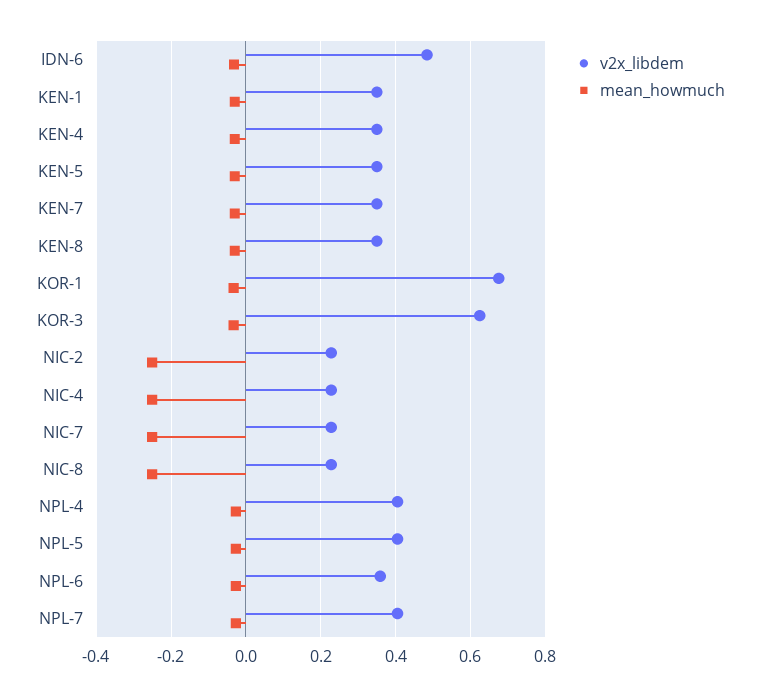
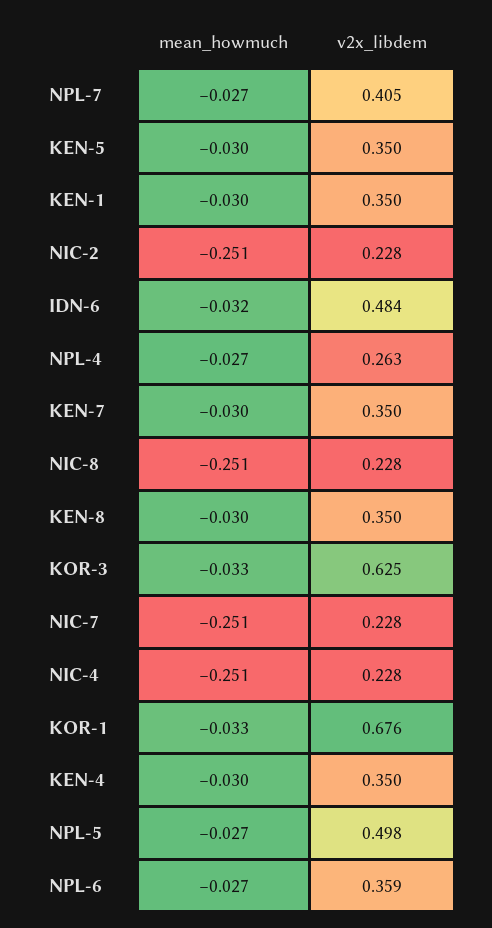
  {
    "v2x_libdem": {
      "IDN-6": 0.484,
      "KEN-1": 0.35,
      "KEN-4": 0.35,
      "KEN-5": 0.35,
      "KEN-7": 0.35,
      "KEN-8": 0.35,
      "KOR-1": 0.676,
      "KOR-3": 0.625,
      "NIC-2": 0.228,
      "NIC-4": 0.228,
      "NIC-7": 0.228,
      "NIC-8": 0.228,
-     "NPL-4": 0.4,
+     "NPL-4": 0.263,
-     "NPL-5": 0.4,
+     "NPL-5": 0.498,
      "NPL-6": 0.359,
      "NPL-7": 0.405
    },
    "mean_howmuch": {
      "IDN-6": -0.032,
      "KEN-1": -0.03,
      "KEN-4": -0.03,
      "KEN-5": -0.03,
      "KEN-7": -0.03,
      "KEN-8": -0.03,
      "KOR-1": -0.033,
      "KOR-3": -0.033,
      "NIC-2": -0.251,
      "NIC-4": -0.251,
      "NIC-7": -0.251,
      "NIC-8": -0.251,
      "NPL-4": -0.027,
      "NPL-5": -0.027,
      "NPL-6": -0.027,
      "NPL-7": -0.027
    }
  }

